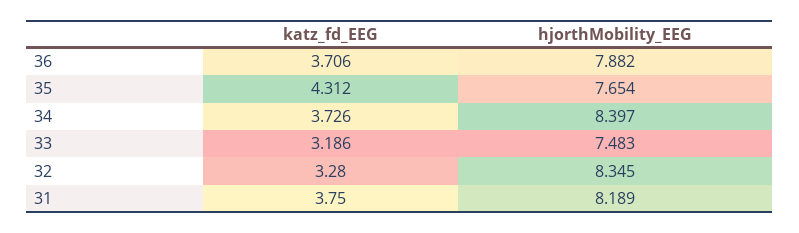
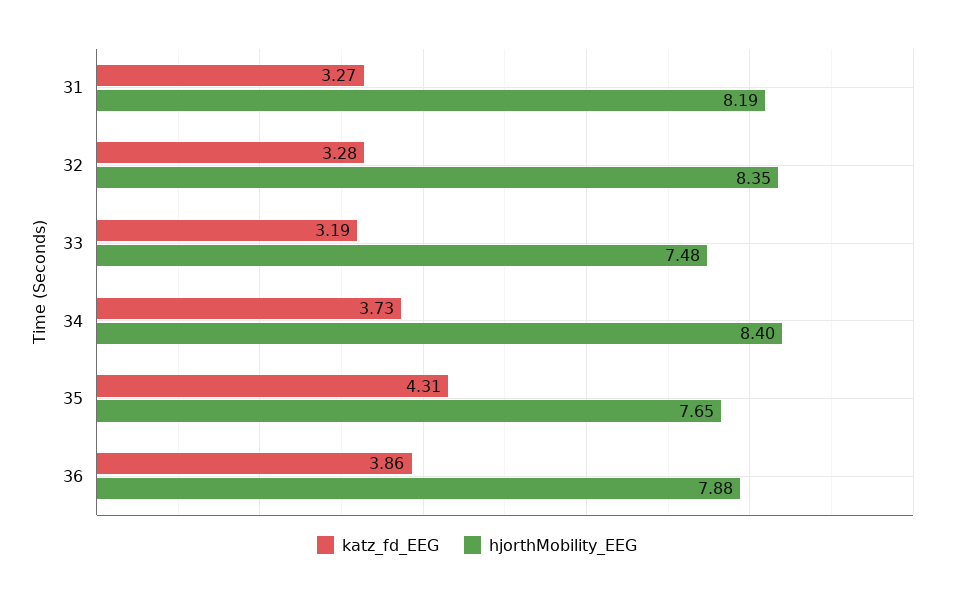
  {
    "katz_fd_EEG": {
-     "36": 3.706,
+     "36": 3.86,
      "35": 4.312,
      "34": 3.726,
      "33": 3.186,
      "32": 3.28,
-     "31": 3.75
+     "31": 3.27
    },
    "hjorthMobility_EEG": {
      "36": 7.882,
      "35": 7.654,
      "34": 8.397,
      "33": 7.483,
      "32": 8.345,
      "31": 8.189
    }
  }

